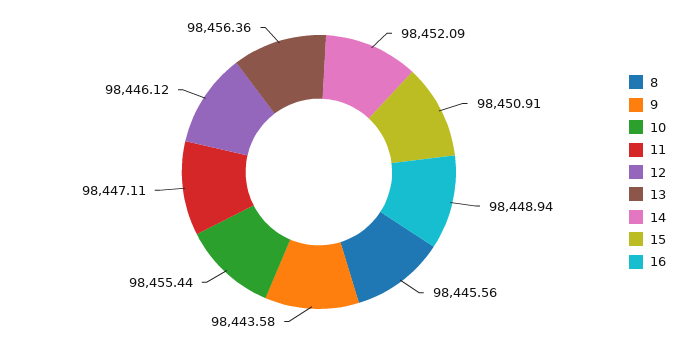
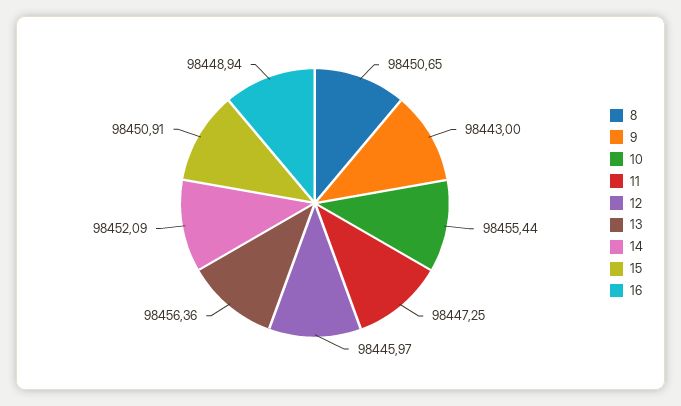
  {
-   "8": 98445.56,
+   "8": 98450.65,
-   "9": 98443.58,
+   "9": 98443,
    "10": 98455.44,
-   "11": 98447.11,
+   "11": 98447.25,
-   "12": 98446.12,
+   "12": 98445.97,
    "13": 98456.36,
    "14": 98452.09,
    "15": 98450.91,
    "16": 98448.94
  }

